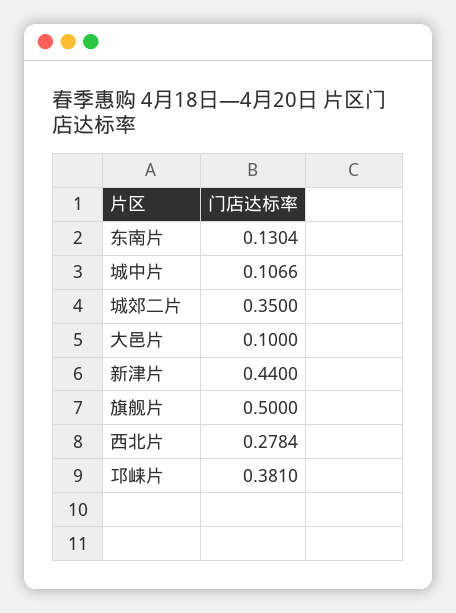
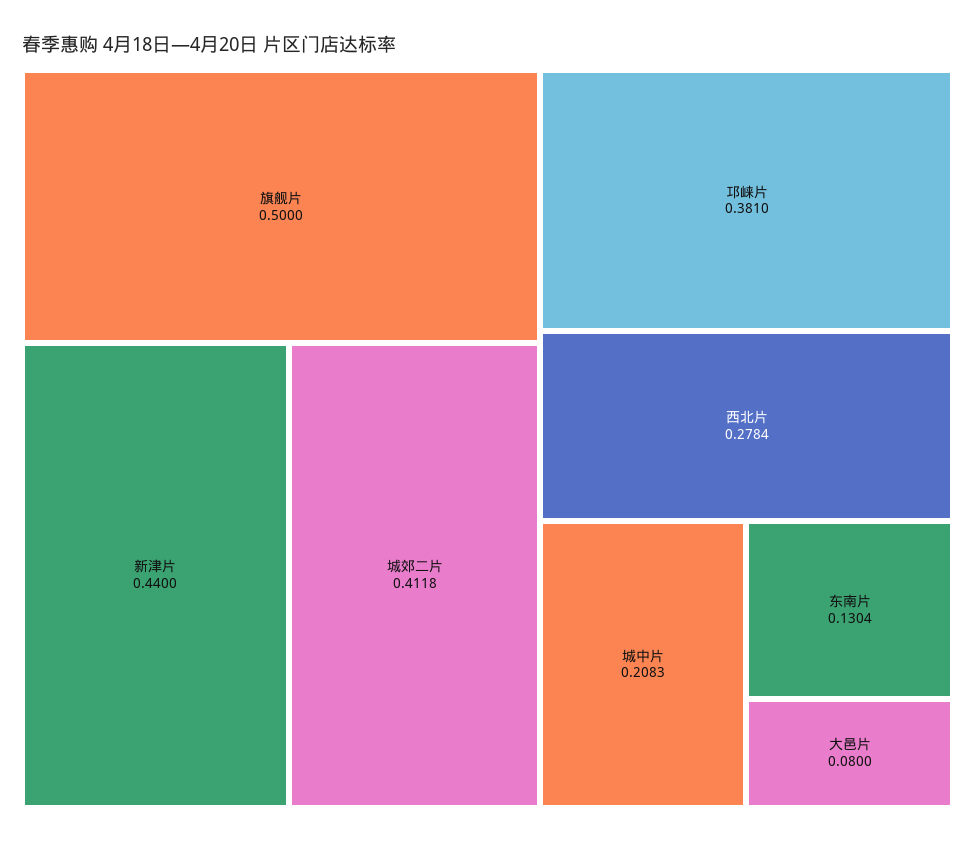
  {
    "东南片": 0.1304,
-   "城中片": 0.1066,
+   "城中片": 0.2083,
-   "城郊二片": 0.35,
+   "城郊二片": 0.4118,
-   "大邑片": 0.1,
+   "大邑片": 0.08,
    "新津片": 0.44,
    "旗舰片": 0.5,
    "西北片": 0.2784,
    "邛崃片": 0.381
  }

